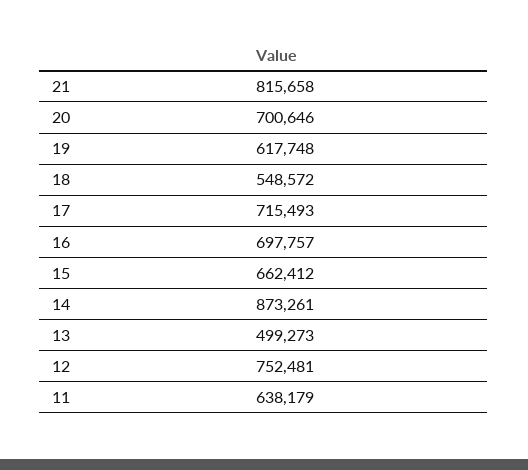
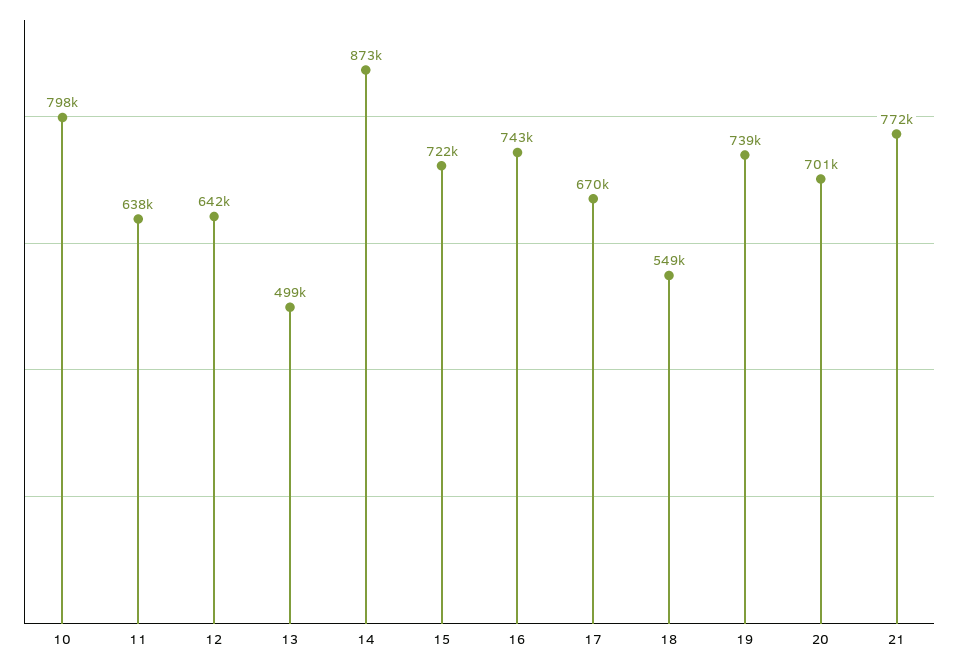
  {
-   "21": 815658,
+   "21": 772000,
    "20": 700646,
-   "19": 617748,
+   "19": 739000,
    "18": 548572,
-   "17": 715493,
+   "17": 670000,
-   "16": 697757,
+   "16": 743000,
-   "15": 662412,
+   "15": 722000,
    "14": 873261,
    "13": 499273,
-   "12": 752481,
+   "12": 642000,
-   "11": 638179
+   "11": 638179,
+   "10": 798000
  }

